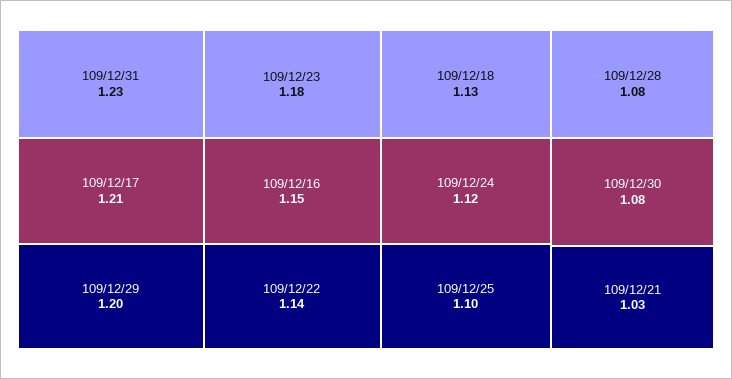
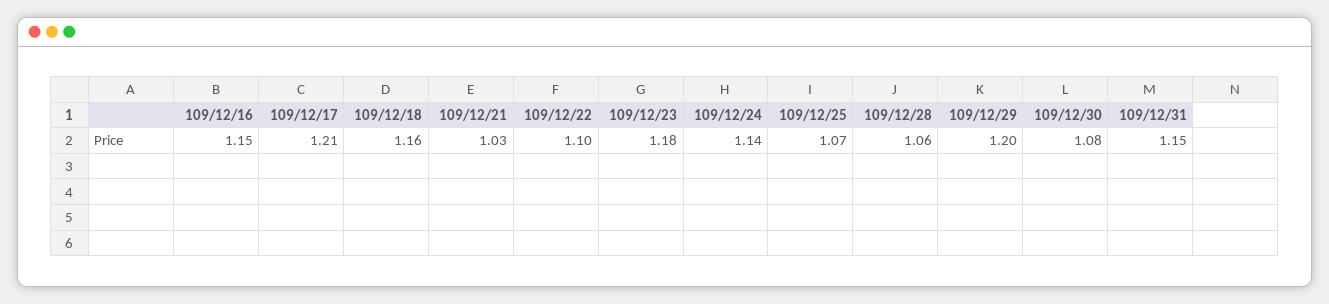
  {
-   "109/12/31": 1.23,
+   "109/12/31": 1.15,
    "109/12/17": 1.21,
    "109/12/29": 1.2,
    "109/12/23": 1.18,
    "109/12/16": 1.15,
-   "109/12/22": 1.14,
+   "109/12/22": 1.1,
-   "109/12/18": 1.13,
+   "109/12/18": 1.16,
-   "109/12/24": 1.12,
+   "109/12/24": 1.14,
-   "109/12/25": 1.1,
+   "109/12/25": 1.07,
-   "109/12/28": 1.08,
+   "109/12/28": 1.06,
    "109/12/30": 1.08,
    "109/12/21": 1.03
  }

